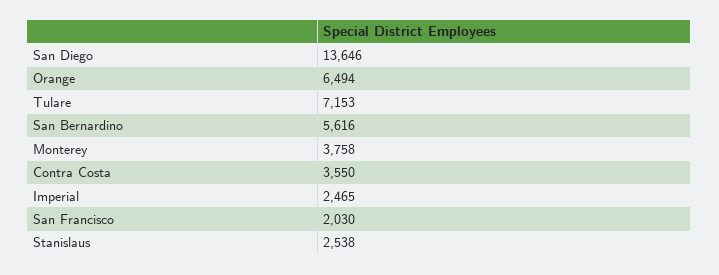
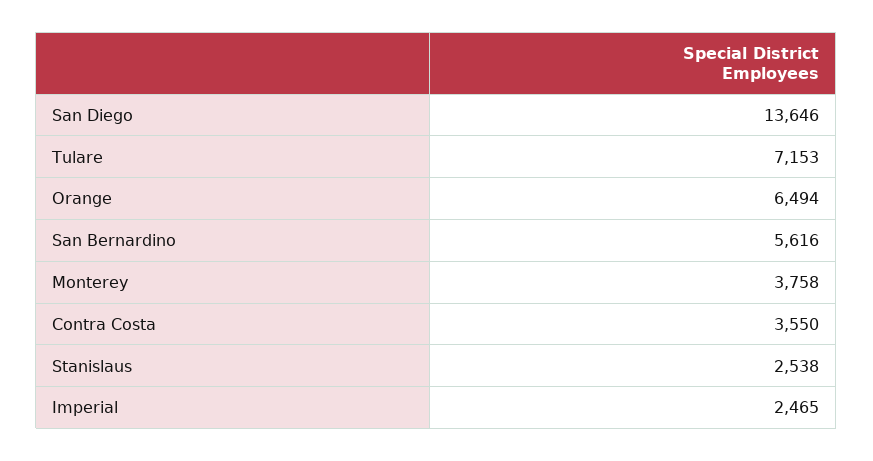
  {
    "San Diego": 13646,
    "Orange": 6494,
    "Tulare": 7153,
    "San Bernardino": 5616,
    "Monterey": 3758,
    "Contra Costa": 3550,
    "Imperial": 2465,
-   "San Francisco": 2030,
    "Stanislaus": 2538
  }

